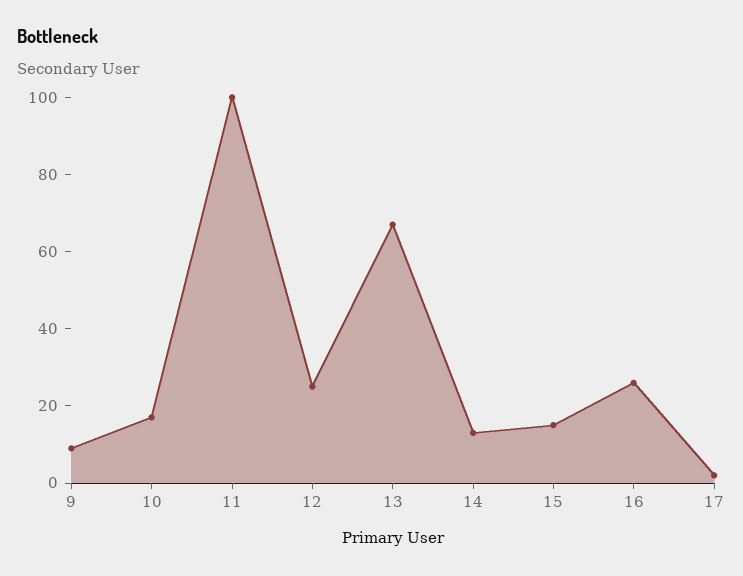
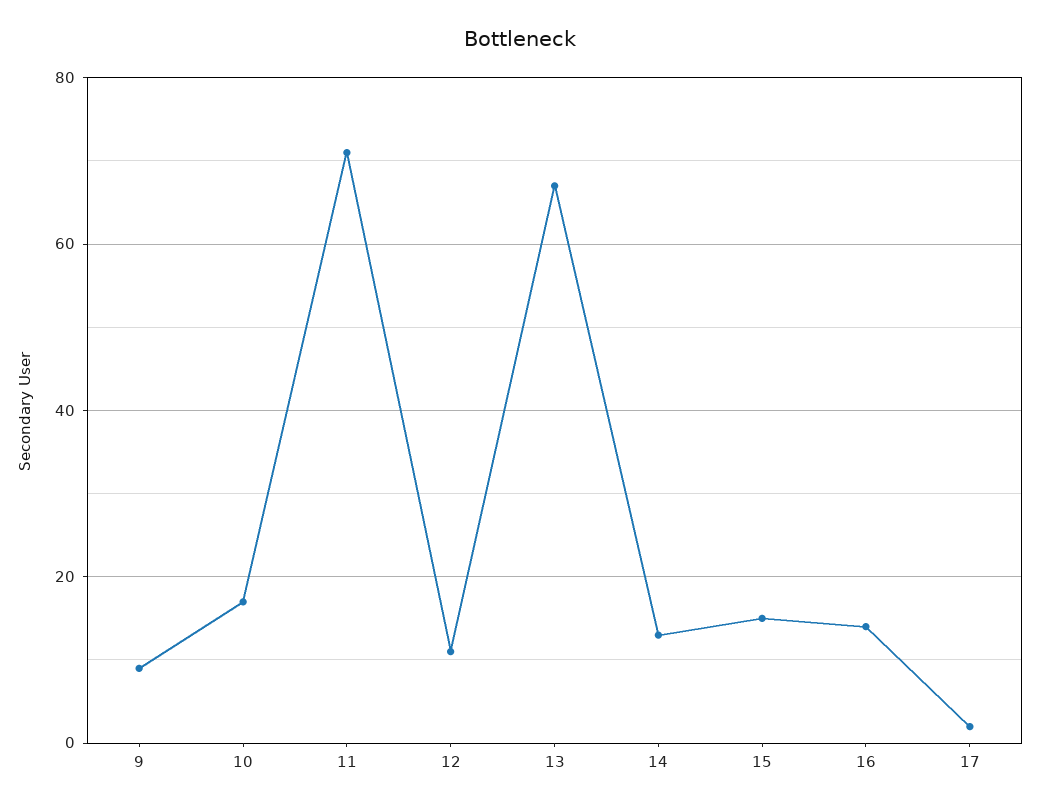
  {
    "9": 10,
    "10": 15,
-   "11": 100,
+   "11": 70,
-   "12": 25,
+   "12": 10,
    "13": 65,
    "14": 15,
    "15": 15,
-   "16": 25,
+   "16": 15,
    "17": 0
  }

